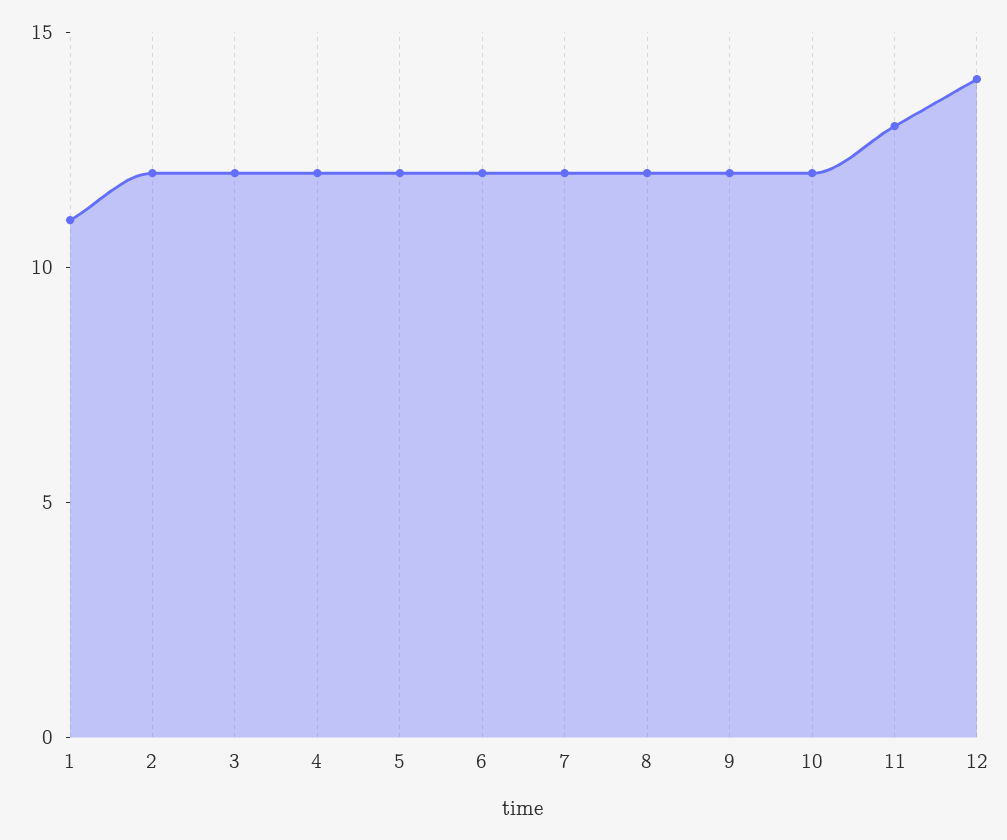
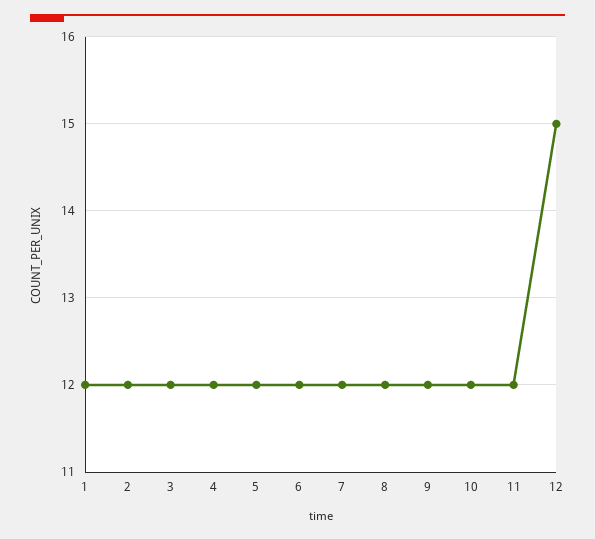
  {
-   "1": 11,
+   "1": 12,
    "2": 12,
    "3": 12,
    "4": 12,
    "5": 12,
    "6": 12,
    "7": 12,
    "8": 12,
    "9": 12,
    "10": 12,
-   "11": 13,
+   "11": 12,
-   "12": 14
+   "12": 15
  }

